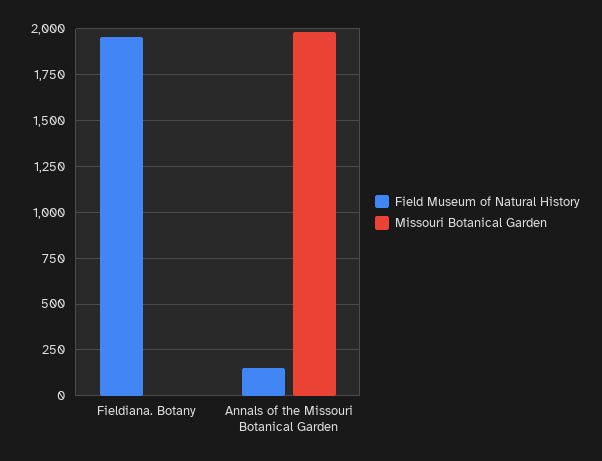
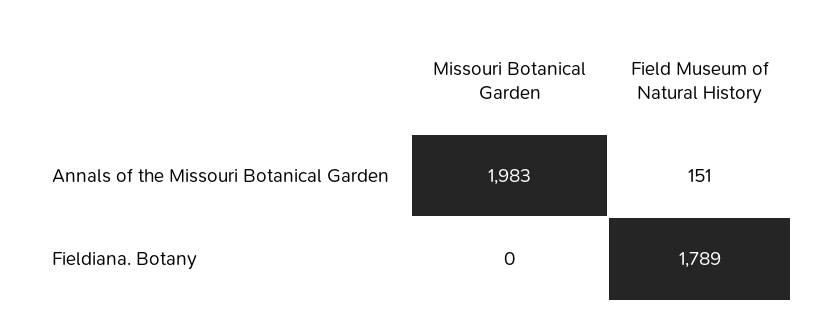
  {
    "Field Museum of Natural History": {
-     "Fieldiana. Botany": 1950,
+     "Fieldiana. Botany": 1789,
      "Annals of the Missouri Botanical Garden": 151
    },
    "Missouri Botanical Garden": {
      "Fieldiana. Botany": 0,
      "Annals of the Missouri Botanical Garden": 1983
    }
  }

